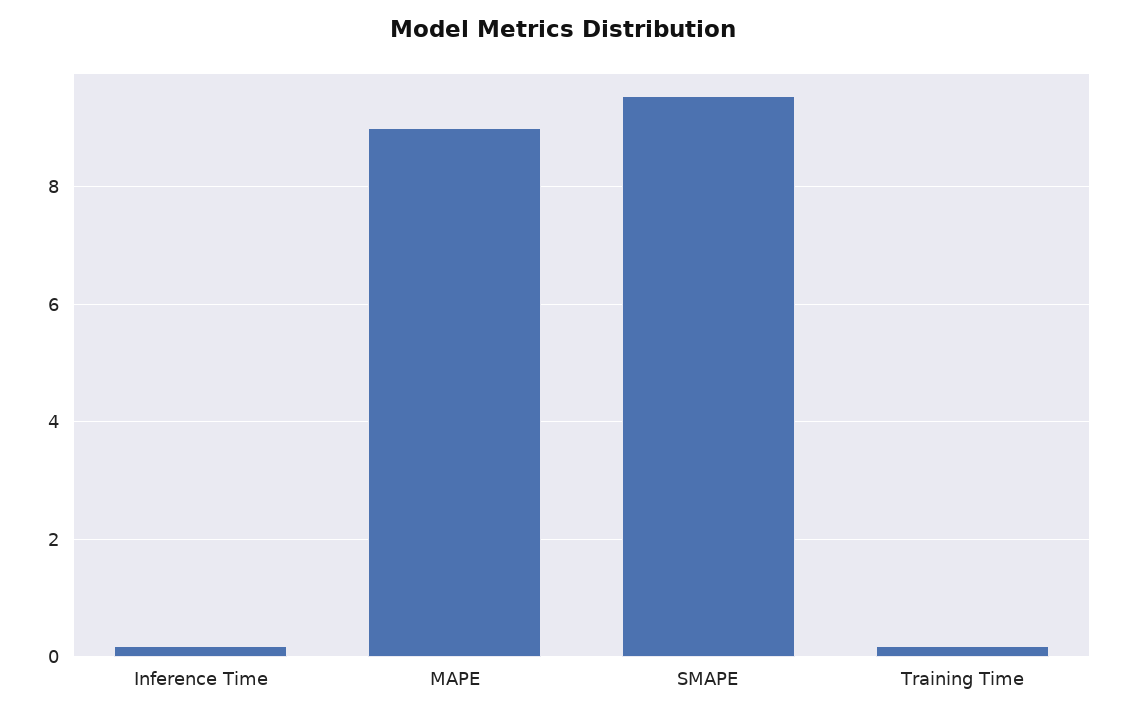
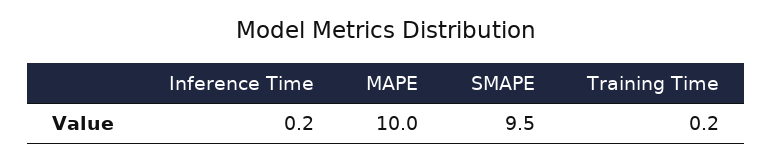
  {
    "Inference Time": 0.2,
-   "MAPE": 9,
+   "MAPE": 10,
    "SMAPE": 9.5,
    "Training Time": 0.2
  }

